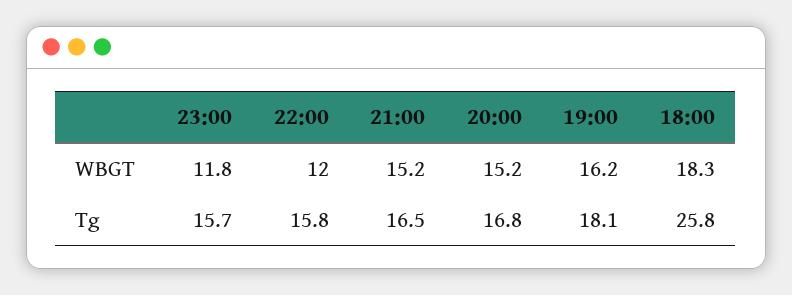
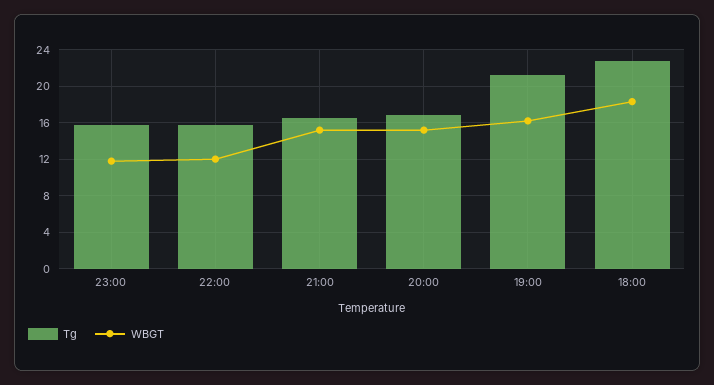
  {
    "WBGT": {
      "23:00": 11.8,
      "22:00": 12,
      "21:00": 15.2,
      "20:00": 15.2,
      "19:00": 16.2,
      "18:00": 18.3
    },
    "Tg": {
      "23:00": 15.7,
      "22:00": 15.8,
      "21:00": 16.5,
      "20:00": 16.8,
-     "19:00": 18.1,
+     "19:00": 21,
-     "18:00": 25.8
+     "18:00": 23
    }
  }

